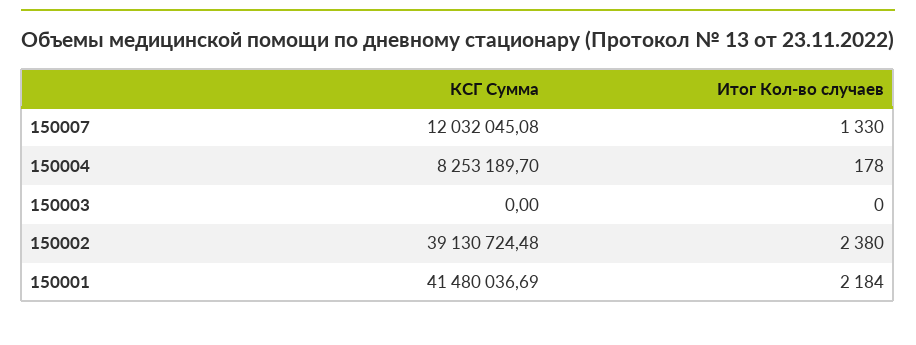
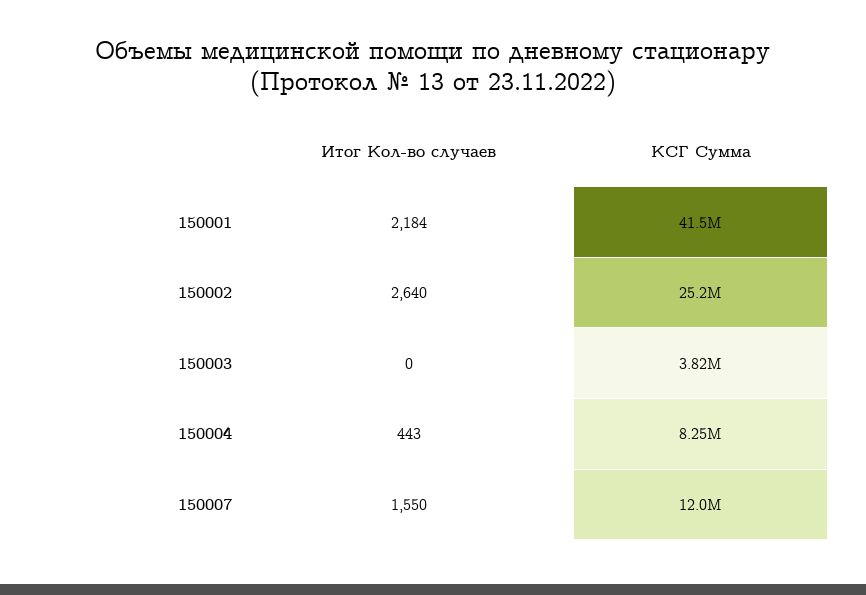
  {
    "КСГ Сумма": {
      "150007": 12032045.08,
      "150004": 8253189.7,
-     "150003": 0,
+     "150003": 3820000,
-     "150002": 39130724.48,
+     "150002": 25200000,
      "150001": 41480036.69
    },
    "Итог Кол-во случаев": {
-     "150007": 1330,
+     "150007": 1550,
-     "150004": 178,
+     "150004": 443,
      "150003": 0,
-     "150002": 2380,
+     "150002": 2640,
      "150001": 2184
    }
  }

